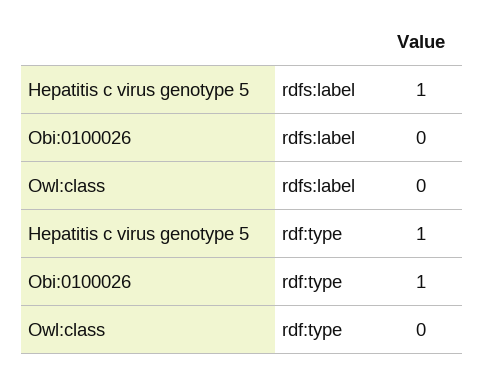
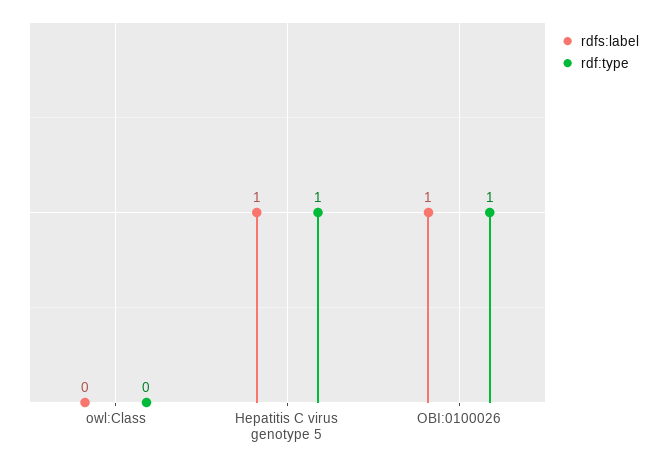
  {
    "rdfs:label": {
      "Hepatitis c virus genotype 5": 1,
-     "Obi:0100026": 0,
+     "Obi:0100026": 1,
      "Owl:class": 0
    },
    "rdf:type": {
      "Hepatitis c virus genotype 5": 1,
      "Obi:0100026": 1,
      "Owl:class": 0
    }
  }

